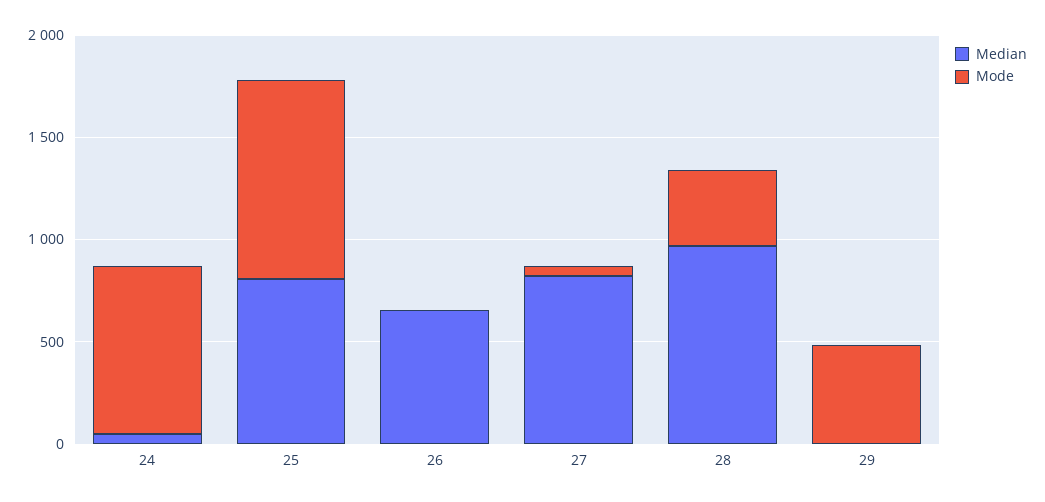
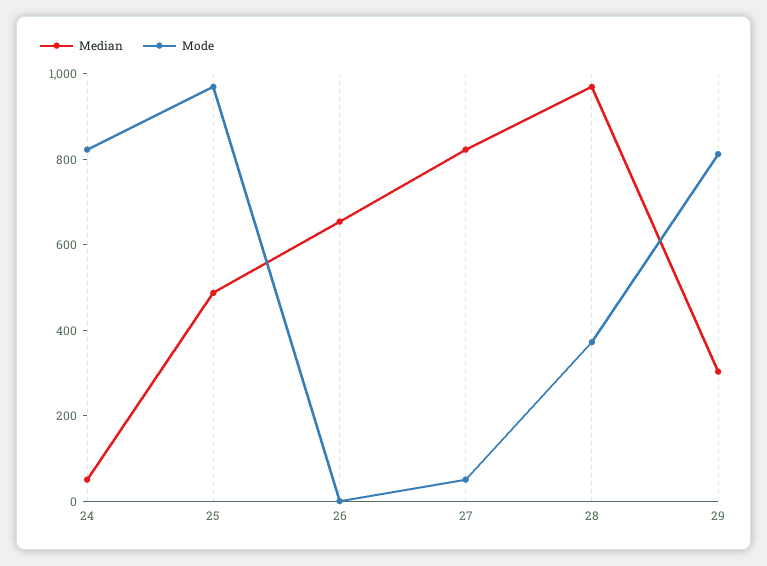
  {
    "Median": {
      "24": 50,
-     "25": 800,
+     "25": 500,
      "26": 650,
      "27": 800,
      "28": 950,
-     "29": 0
+     "29": 300
    },
    "Mode": {
      "24": 800,
      "25": 950,
      "26": 0,
      "27": 50,
      "28": 350,
-     "29": 500
+     "29": 800
    }
  }

